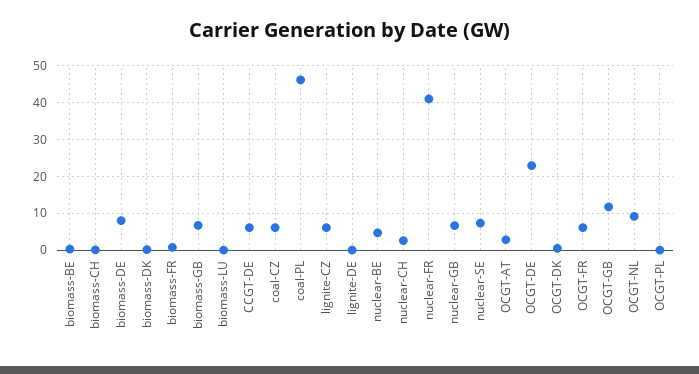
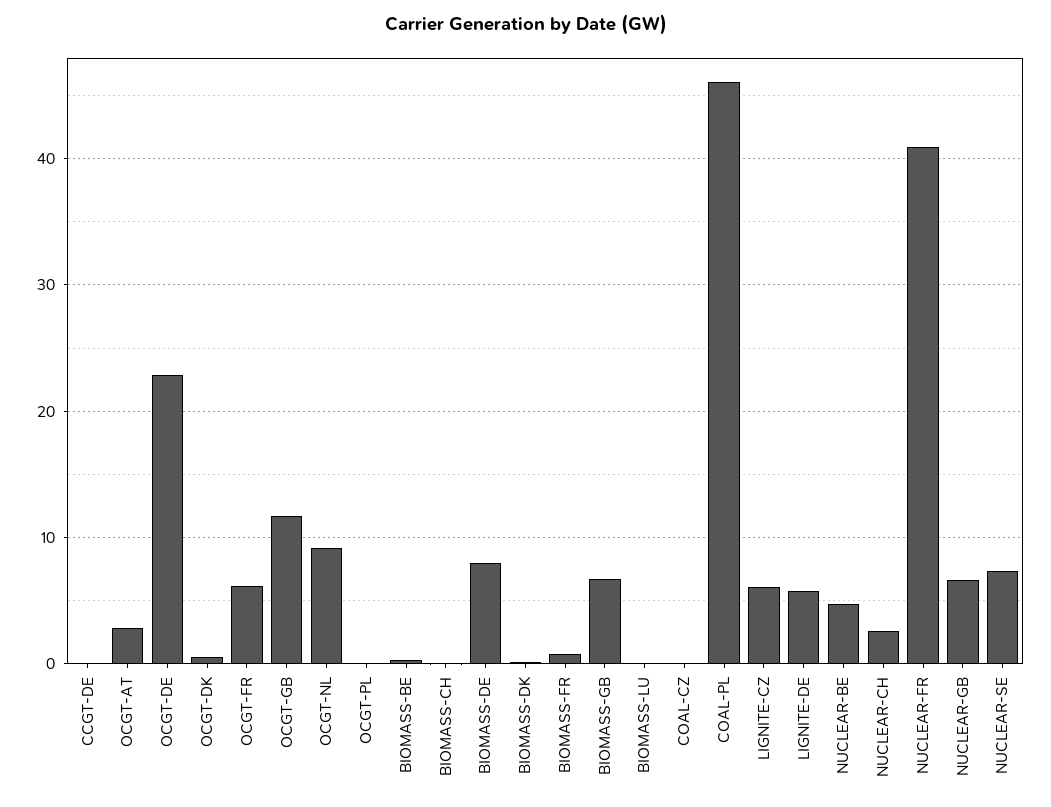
  {
    "biomass-BE": 0,
    "biomass-CH": 0,
    "biomass-DE": 8,
    "biomass-DK": 0,
    "biomass-FR": 1,
    "biomass-GB": 7,
    "biomass-LU": 0,
-   "CCGT-DE": 6,
+   "CCGT-DE": 0,
-   "coal-CZ": 6,
+   "coal-CZ": 0,
    "coal-PL": 46,
    "lignite-CZ": 6,
-   "lignite-DE": 0,
+   "lignite-DE": 6,
    "nuclear-BE": 5,
    "nuclear-CH": 3,
    "nuclear-FR": 41,
    "nuclear-GB": 7,
    "nuclear-SE": 7,
    "OCGT-AT": 3,
    "OCGT-DE": 23,
    "OCGT-DK": 1,
    "OCGT-FR": 6,
    "OCGT-GB": 12,
    "OCGT-NL": 9,
    "OCGT-PL": 0
  }

